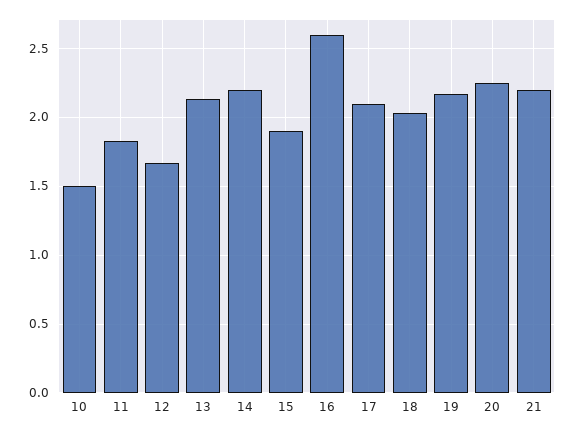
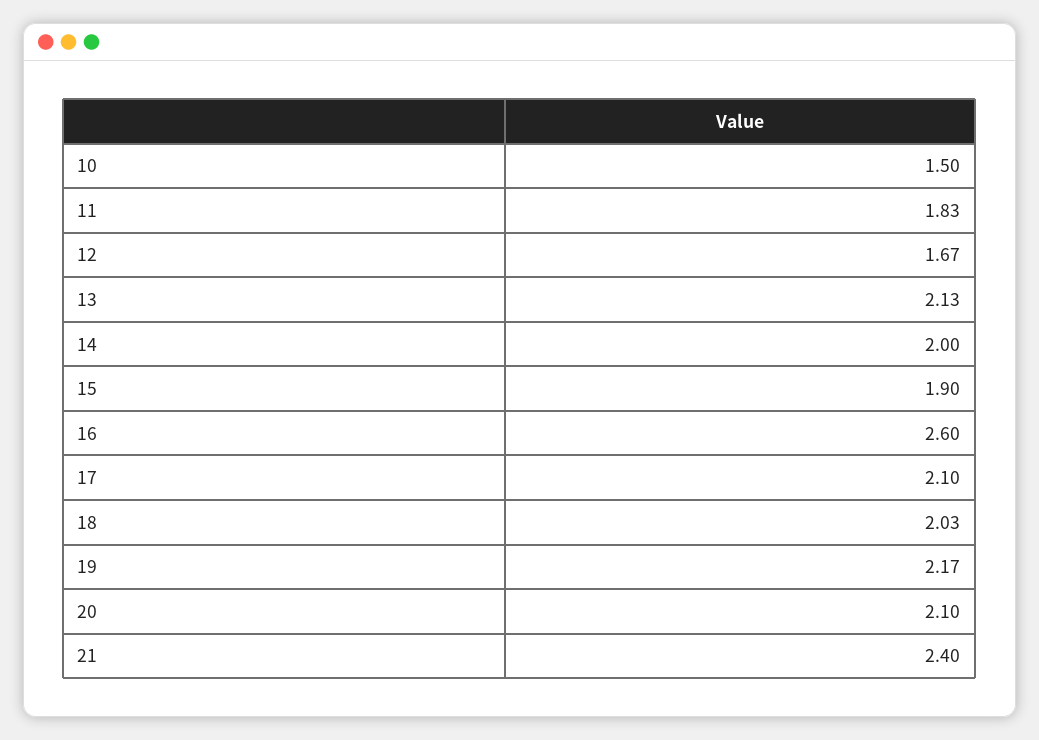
  {
    "10": 1.5,
    "11": 1.83,
    "12": 1.67,
    "13": 2.13,
-   "14": 2.2,
+   "14": 2,
    "15": 1.9,
    "16": 2.6,
    "17": 2.1,
    "18": 2.03,
    "19": 2.17,
-   "20": 2.25,
+   "20": 2.1,
-   "21": 2.2
+   "21": 2.4
  }

